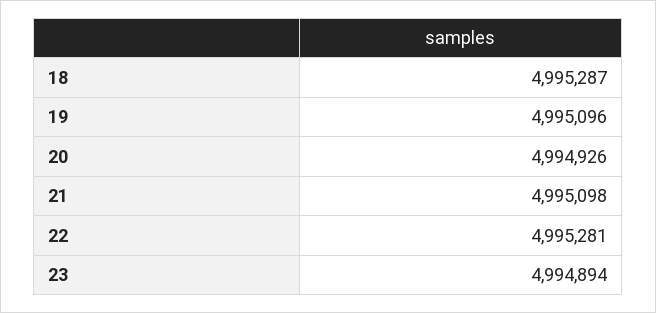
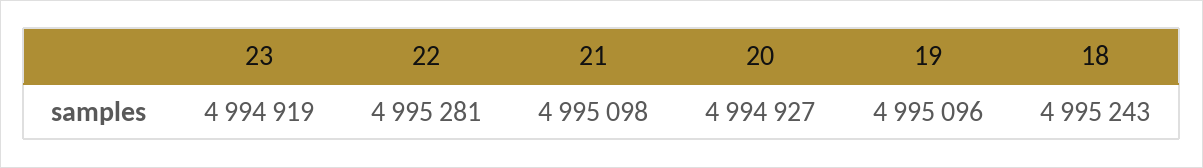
  {
-   "18": 4995287,
+   "18": 4995243,
    "19": 4995096,
-   "20": 4994926,
+   "20": 4994927,
    "21": 4995098,
    "22": 4995281,
-   "23": 4994894
+   "23": 4994919
  }

